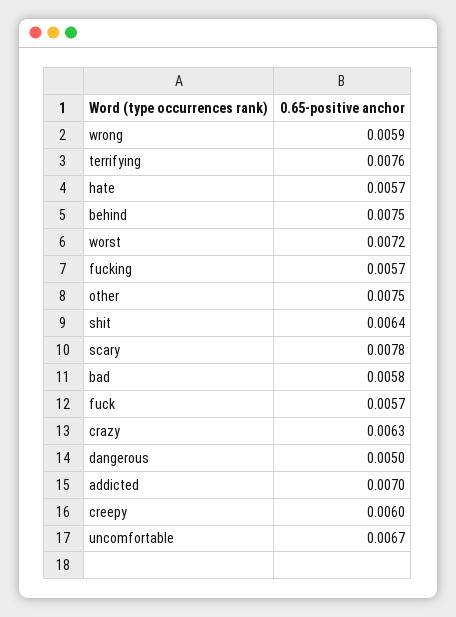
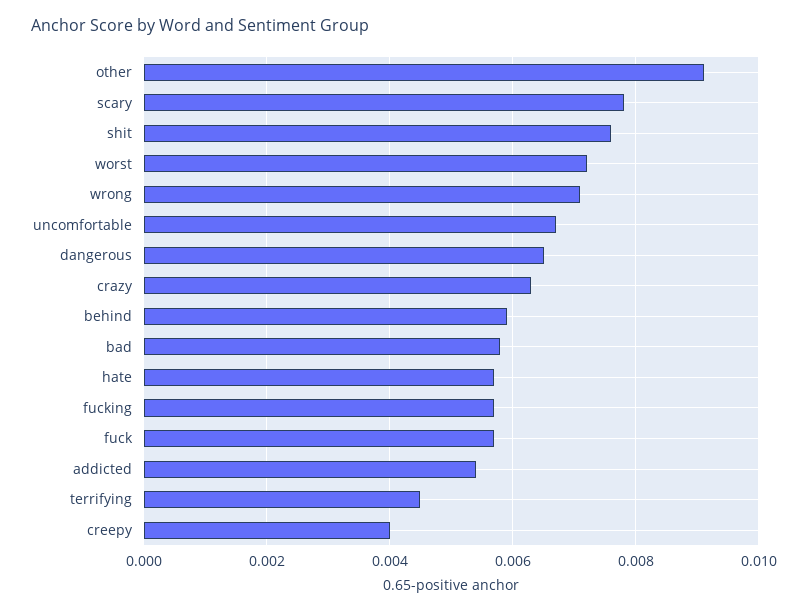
  {
-   "wrong": 0.0059,
+   "wrong": 0.007,
-   "terrifying": 0.0076,
+   "terrifying": 0.0045,
    "hate": 0.0057,
-   "behind": 0.0075,
+   "behind": 0.006,
    "worst": 0.0072,
    "fucking": 0.0057,
-   "other": 0.0075,
+   "other": 0.009,
-   "shit": 0.0064,
+   "shit": 0.0075,
    "scary": 0.0078,
    "bad": 0.0058,
    "fuck": 0.0057,
    "crazy": 0.0063,
-   "dangerous": 0.005,
+   "dangerous": 0.0065,
-   "addicted": 0.007,
+   "addicted": 0.0055,
-   "creepy": 0.006,
+   "creepy": 0.004,
    "uncomfortable": 0.0067
  }

